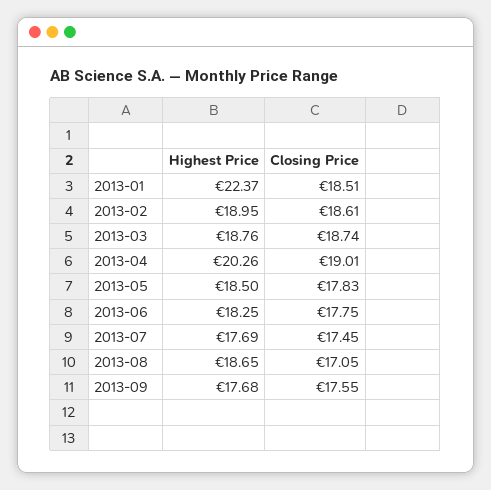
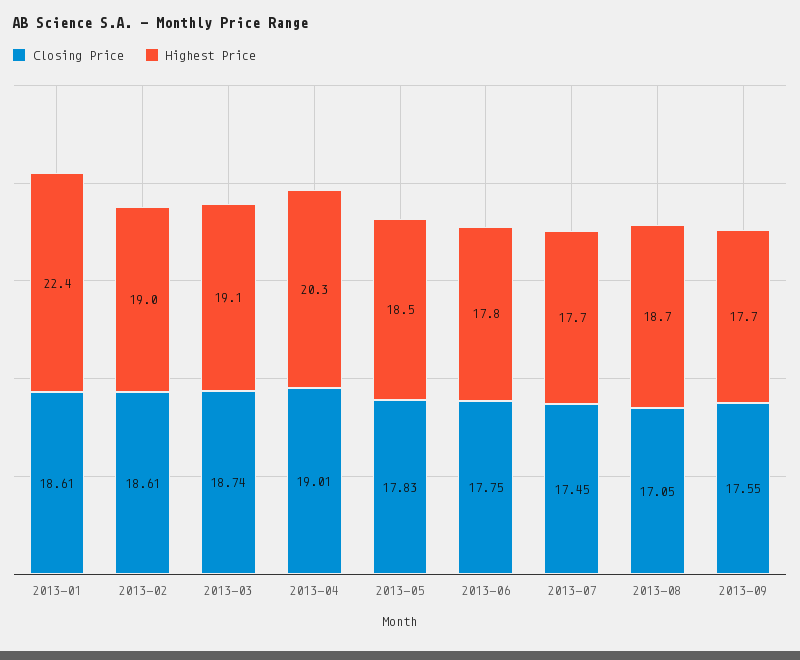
  {
    "Highest Price": {
      "2013-01": 22.37,
      "2013-02": 18.95,
-     "2013-03": 18.76,
+     "2013-03": 19.1,
      "2013-04": 20.26,
      "2013-05": 18.5,
-     "2013-06": 18.25,
+     "2013-06": 17.8,
      "2013-07": 17.69,
      "2013-08": 18.65,
      "2013-09": 17.68
    },
    "Closing Price": {
-     "2013-01": 18.51,
+     "2013-01": 18.61,
      "2013-02": 18.61,
      "2013-03": 18.74,
      "2013-04": 19.01,
      "2013-05": 17.83,
      "2013-06": 17.75,
      "2013-07": 17.45,
      "2013-08": 17.05,
      "2013-09": 17.55
    }
  }

